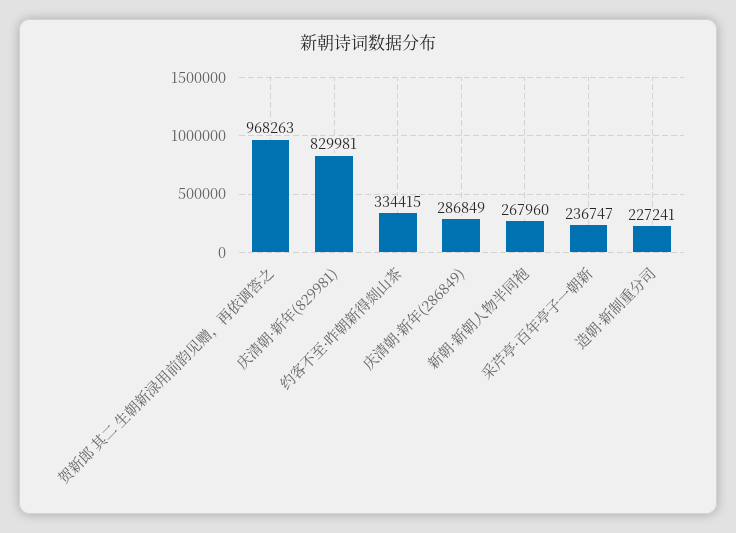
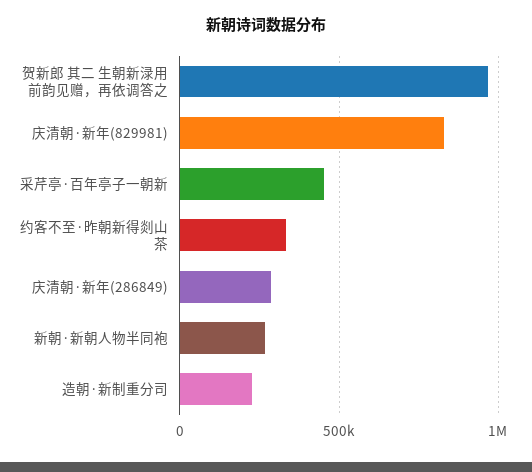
  {
    "贺新郎 其二 生朝新渌用前韵见赠，再依调答之": 968263,
    "庆清朝·新年(829981)": 829981,
    "约客不至·昨朝新得剡山茶": 334415,
    "庆清朝·新年(286849)": 286849,
    "新朝·新朝人物半同袍": 267960,
-   "采芹亭·百年亭子一朝新": 236747,
+   "采芹亭·百年亭子一朝新": 450000,
    "造朝·新制重分司": 227241
  }

